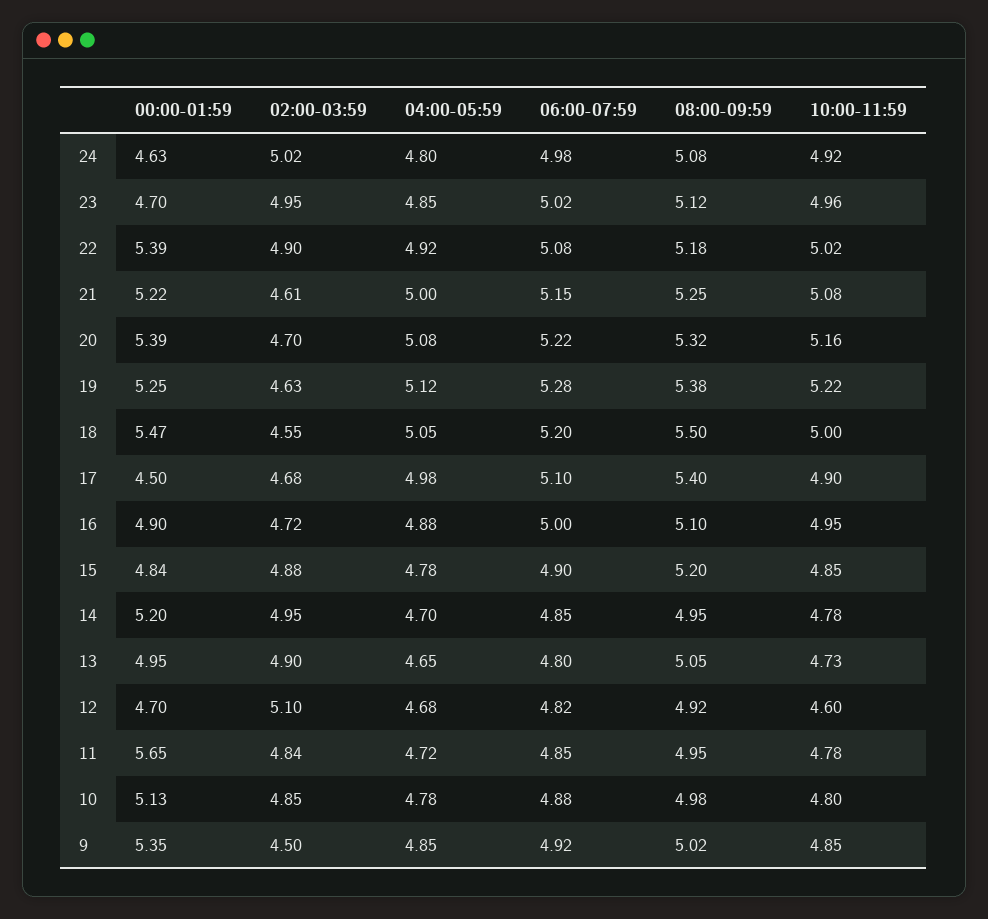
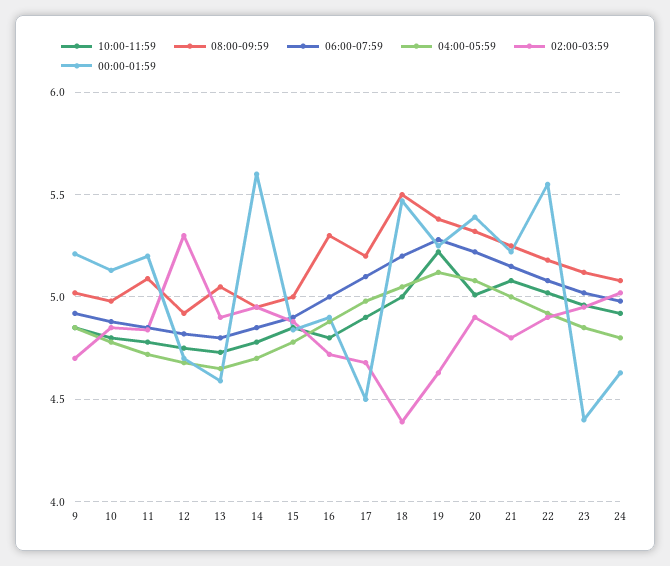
  {
    "00:00-01:59": {
      "24": 4.63,
-     "23": 4.7,
+     "23": 4.4,
-     "22": 5.39,
+     "22": 5.55,
      "21": 5.22,
      "20": 5.39,
      "19": 5.25,
      "18": 5.47,
      "17": 4.5,
      "16": 4.9,
      "15": 4.84,
-     "14": 5.2,
+     "14": 5.6,
-     "13": 4.95,
+     "13": 4.6,
      "12": 4.7,
-     "11": 5.65,
+     "11": 5.2,
      "10": 5.13,
-     "9": 5.35
+     "9": 5.2
    },
    "02:00-03:59": {
      "24": 5.02,
      "23": 4.95,
      "22": 4.9,
-     "21": 4.61,
+     "21": 4.8,
-     "20": 4.7,
+     "20": 4.9,
      "19": 4.63,
-     "18": 4.55,
+     "18": 4.4,
      "17": 4.68,
      "16": 4.72,
      "15": 4.88,
      "14": 4.95,
      "13": 4.9,
-     "12": 5.1,
+     "12": 5.3,
      "11": 4.84,
      "10": 4.85,
-     "9": 4.5
+     "9": 4.7
    },
    "04:00-05:59": {
      "24": 4.8,
      "23": 4.85,
      "22": 4.92,
      "21": 5,
      "20": 5.08,
      "19": 5.12,
      "18": 5.05,
      "17": 4.98,
      "16": 4.88,
      "15": 4.78,
      "14": 4.7,
      "13": 4.65,
      "12": 4.68,
      "11": 4.72,
      "10": 4.78,
      "9": 4.85
    },
    "06:00-07:59": {
      "24": 4.98,
      "23": 5.02,
      "22": 5.08,
      "21": 5.15,
      "20": 5.22,
      "19": 5.28,
      "18": 5.2,
      "17": 5.1,
      "16": 5,
      "15": 4.9,
      "14": 4.85,
      "13": 4.8,
      "12": 4.82,
      "11": 4.85,
      "10": 4.88,
      "9": 4.92
    },
    "08:00-09:59": {
      "24": 5.08,
      "23": 5.12,
      "22": 5.18,
      "21": 5.25,
      "20": 5.32,
      "19": 5.38,
      "18": 5.5,
-     "17": 5.4,
+     "17": 5.2,
-     "16": 5.1,
+     "16": 5.3,
-     "15": 5.2,
+     "15": 5,
      "14": 4.95,
      "13": 5.05,
      "12": 4.92,
-     "11": 4.95,
+     "11": 5.1,
      "10": 4.98,
      "9": 5.02
    },
    "10:00-11:59": {
      "24": 4.92,
      "23": 4.96,
      "22": 5.02,
      "21": 5.08,
-     "20": 5.16,
+     "20": 5,
      "19": 5.22,
      "18": 5,
      "17": 4.9,
-     "16": 4.95,
+     "16": 4.8,
      "15": 4.85,
      "14": 4.78,
      "13": 4.73,
-     "12": 4.6,
+     "12": 4.75,
      "11": 4.78,
      "10": 4.8,
      "9": 4.85
    }
  }

